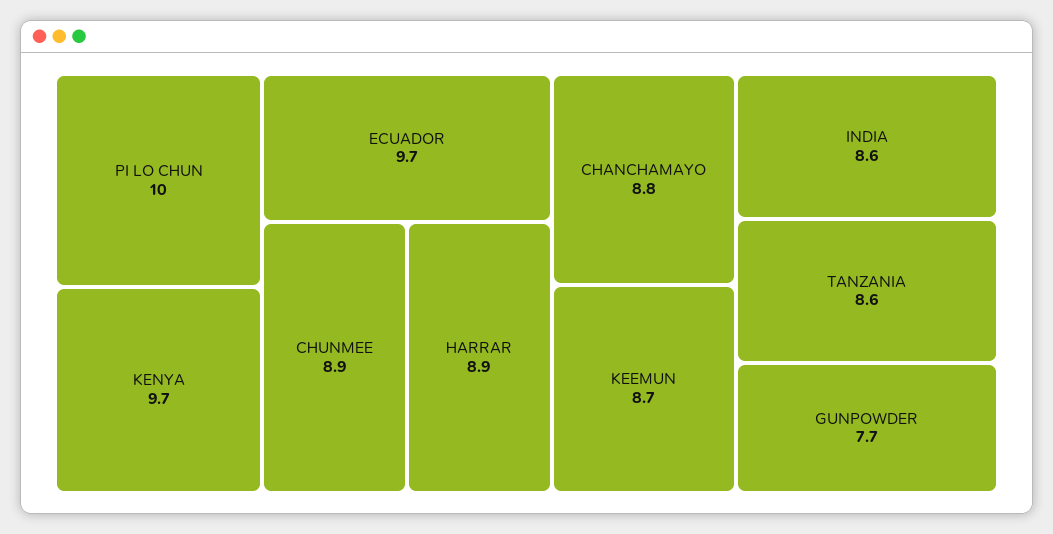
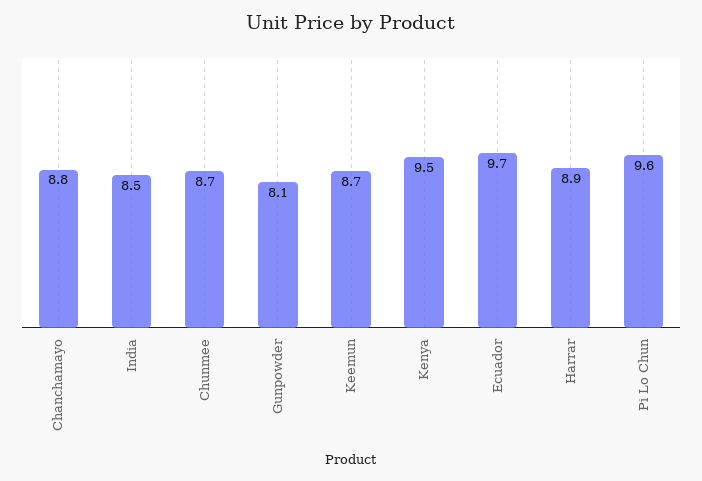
  {
-   "PI LO CHUN": 10,
+   "PI LO CHUN": 9.6,
-   "KENYA": 9.7,
+   "KENYA": 9.5,
    "ECUADOR": 9.7,
-   "CHUNMEE": 8.9,
+   "CHUNMEE": 8.7,
    "HARRAR": 8.9,
    "CHANCHAMAYO": 8.8,
    "KEEMUN": 8.7,
-   "INDIA": 8.6,
+   "INDIA": 8.5,
-   "TANZANIA": 8.6,
-   "GUNPOWDER": 7.7
+   "GUNPOWDER": 8.1
  }

